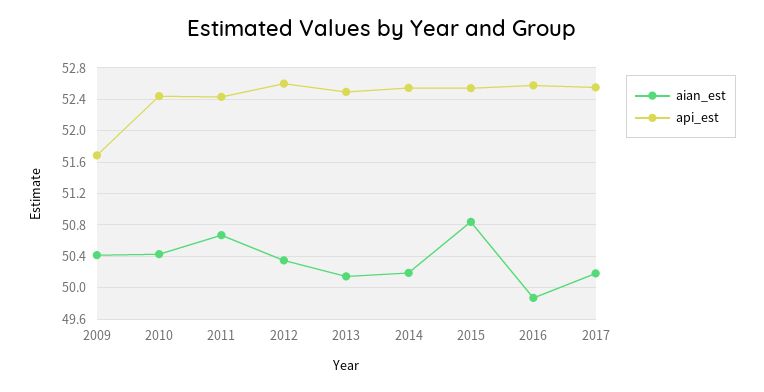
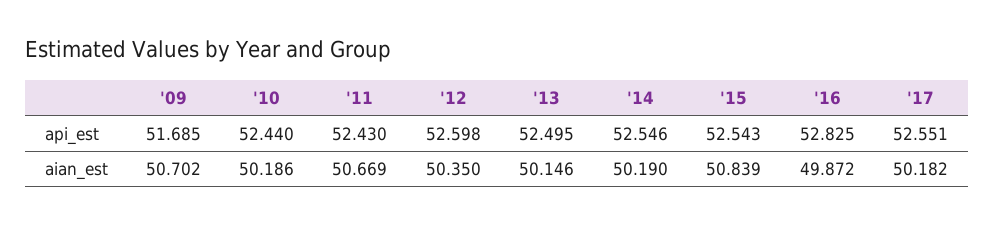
  {
    "aian_est": {
-     "2009": 50.4,
+     "2009": 50.702,
-     "2010": 50.4,
+     "2010": 50.186,
      "2011": 50.669,
      "2012": 50.35,
      "2013": 50.146,
      "2014": 50.19,
      "2015": 50.839,
      "2016": 49.872,
      "2017": 50.182
    },
    "api_est": {
      "2009": 51.685,
      "2010": 52.44,
      "2011": 52.43,
      "2012": 52.598,
      "2013": 52.495,
      "2014": 52.546,
      "2015": 52.543,
-     "2016": 52.6,
+     "2016": 52.825,
      "2017": 52.551
    }
  }

